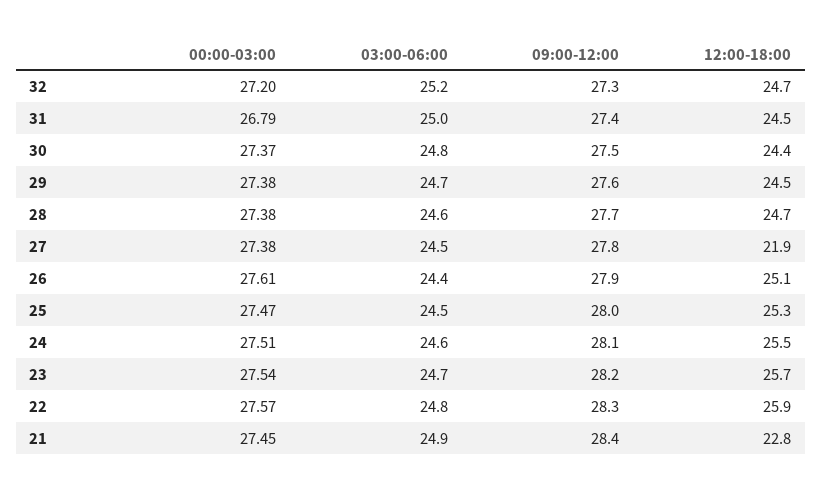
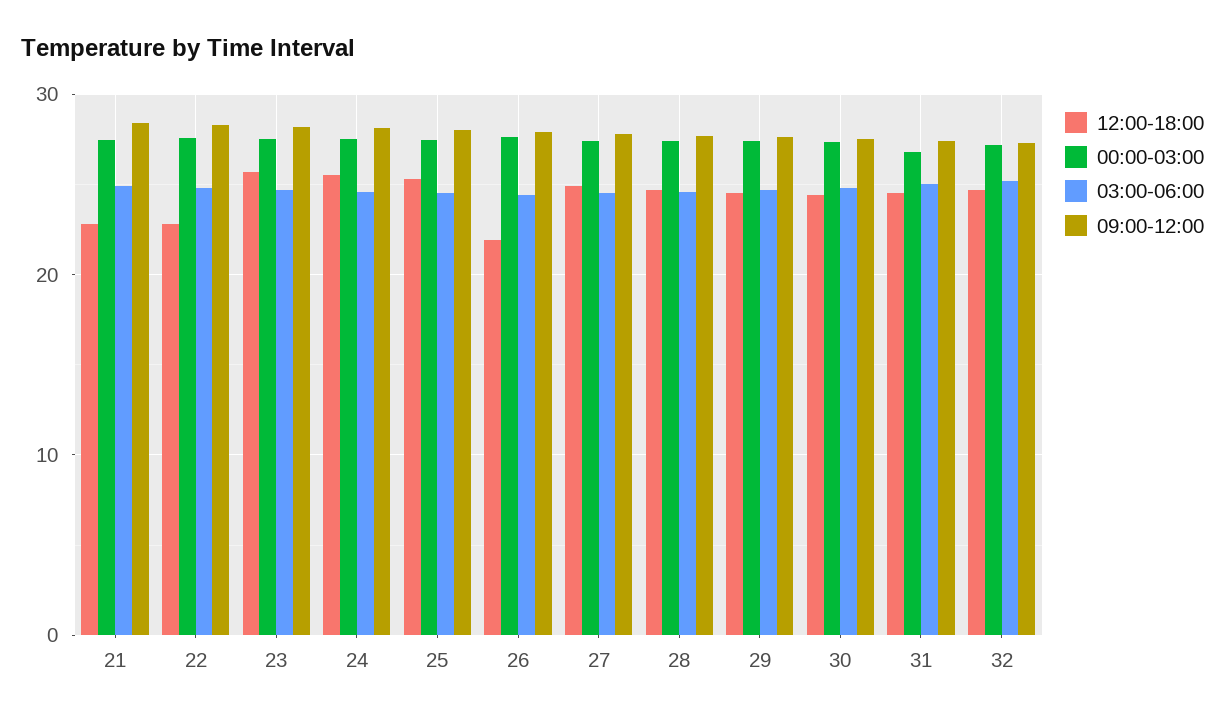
  {
    "00:00-03:00": {
      "32": 27.2,
      "31": 26.79,
      "30": 27.37,
      "29": 27.38,
      "28": 27.38,
      "27": 27.38,
      "26": 27.61,
      "25": 27.47,
      "24": 27.51,
      "23": 27.54,
      "22": 27.57,
      "21": 27.45
    },
    "03:00-06:00": {
      "32": 25.2,
      "31": 25,
      "30": 24.8,
      "29": 24.7,
      "28": 24.6,
      "27": 24.5,
      "26": 24.4,
      "25": 24.5,
      "24": 24.6,
      "23": 24.7,
      "22": 24.8,
      "21": 24.9
    },
    "09:00-12:00": {
      "32": 27.3,
      "31": 27.4,
      "30": 27.5,
      "29": 27.6,
      "28": 27.7,
      "27": 27.8,
      "26": 27.9,
      "25": 28,
      "24": 28.1,
      "23": 28.2,
      "22": 28.3,
      "21": 28.4
    },
    "12:00-18:00": {
      "32": 24.7,
      "31": 24.5,
      "30": 24.4,
      "29": 24.5,
      "28": 24.7,
-     "27": 21.9,
+     "27": 25,
-     "26": 25.1,
+     "26": 22,
      "25": 25.3,
      "24": 25.5,
      "23": 25.7,
-     "22": 25.9,
+     "22": 23,
      "21": 22.8
    }
  }

